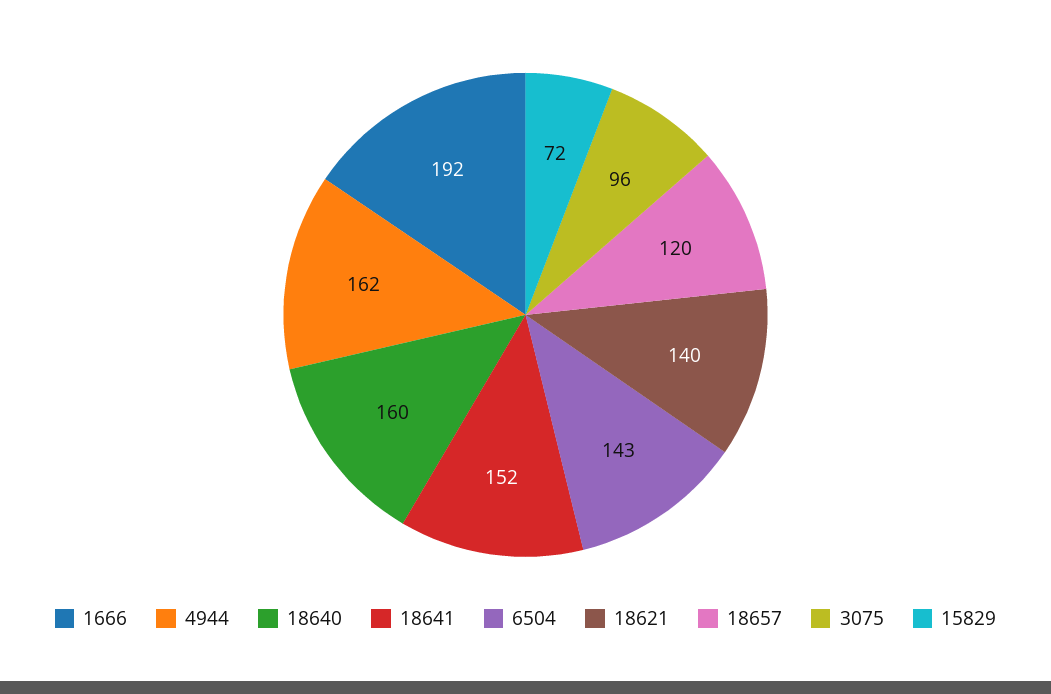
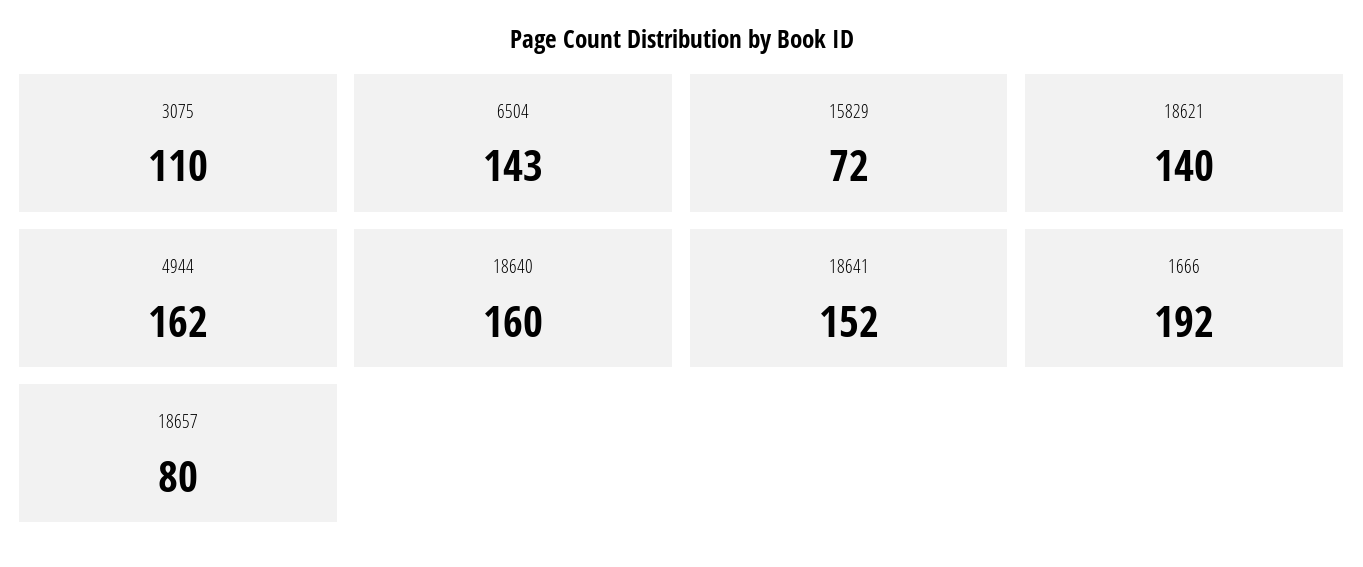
  {
    "1666": 192,
    "4944": 162,
    "18640": 160,
    "18641": 152,
    "6504": 143,
    "18621": 140,
-   "18657": 120,
+   "18657": 80,
-   "3075": 96,
+   "3075": 110,
    "15829": 72
  }

